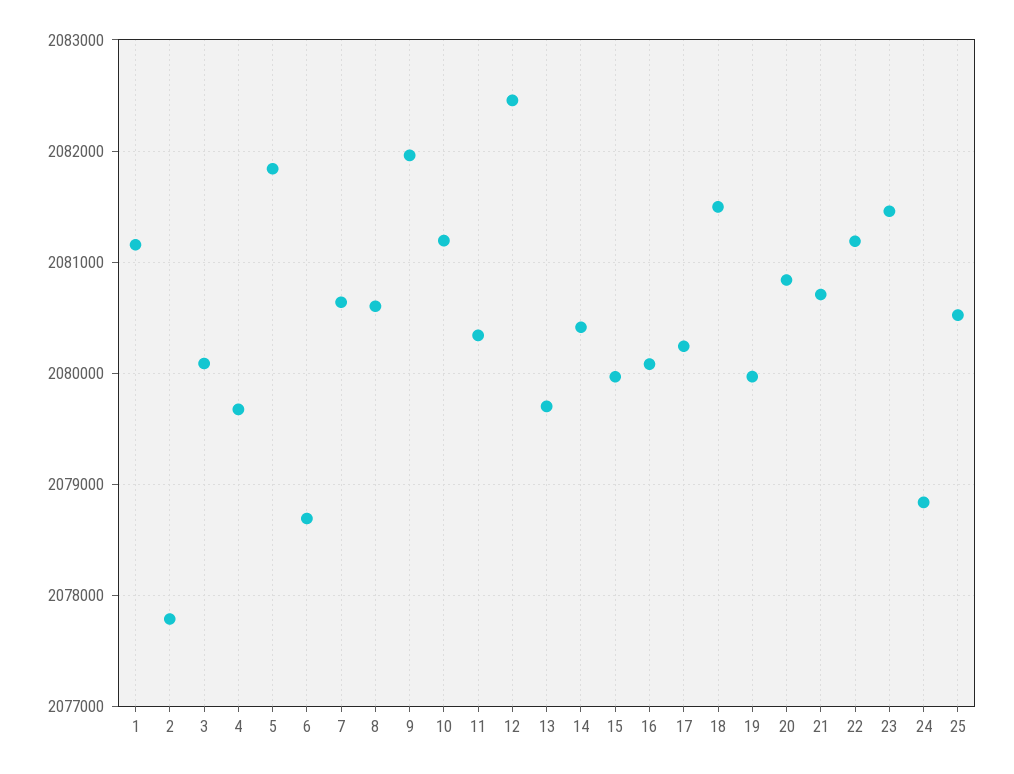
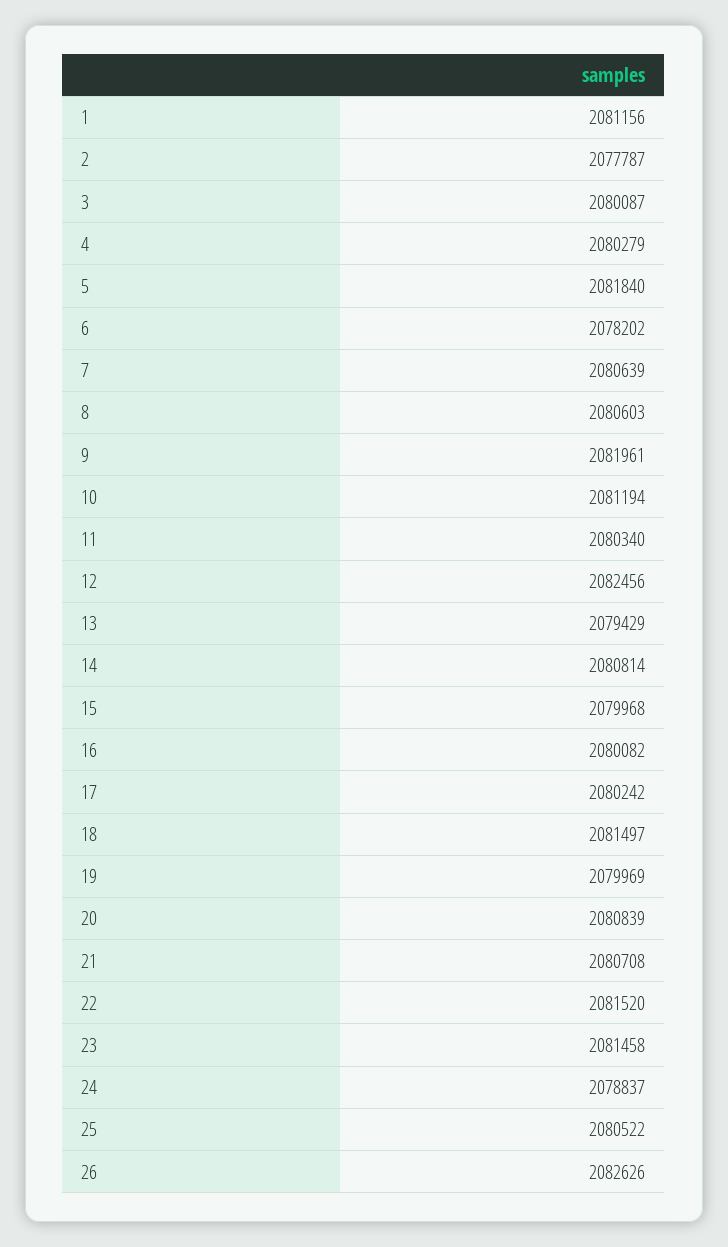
  {
    "1": 2081156,
    "2": 2077787,
    "3": 2080087,
-   "4": 2079700,
+   "4": 2080279,
    "5": 2081840,
-   "6": 2078700,
+   "6": 2078202,
    "7": 2080639,
    "8": 2080603,
    "9": 2081961,
    "10": 2081194,
    "11": 2080340,
    "12": 2082456,
-   "13": 2079700,
+   "13": 2079429,
-   "14": 2080400,
+   "14": 2080814,
    "15": 2079968,
    "16": 2080082,
    "17": 2080242,
    "18": 2081497,
    "19": 2079969,
    "20": 2080839,
    "21": 2080708,
-   "22": 2081200,
+   "22": 2081520,
    "23": 2081458,
    "24": 2078837,
-   "25": 2080522
+   "25": 2080522,
+   "26": 2082626
  }

